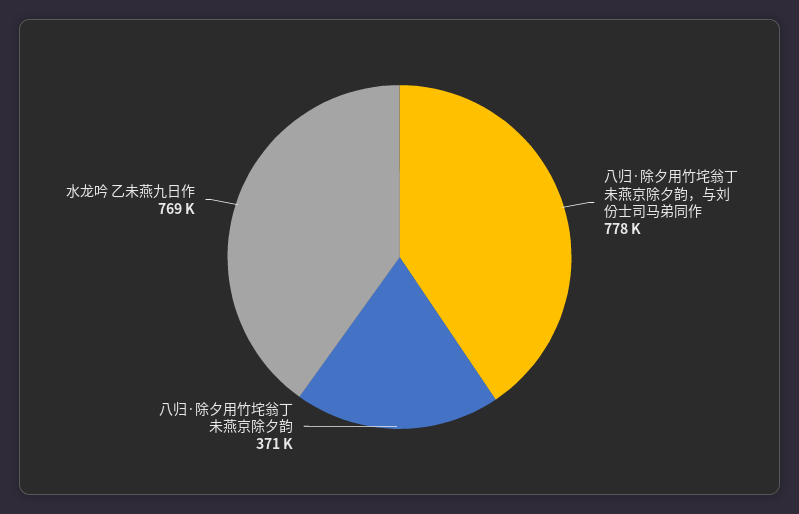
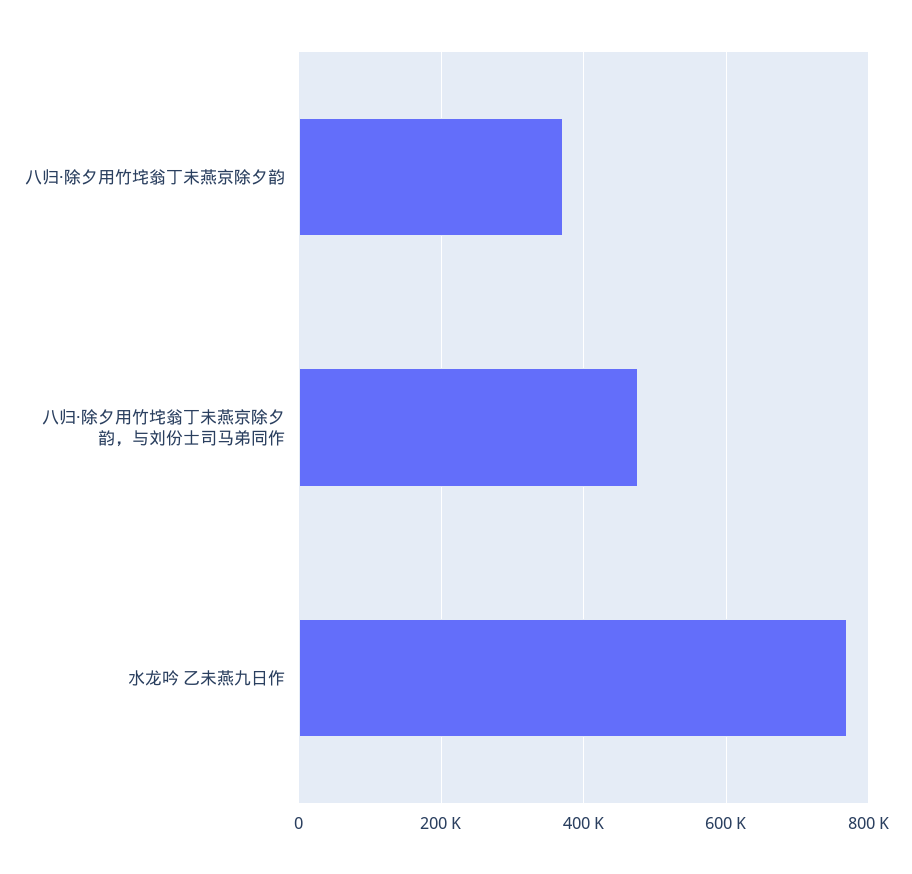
  {
-   "八归·除夕用竹垞翁丁未燕京除夕韵，与刘份士司马弟同作": 778000,
+   "八归·除夕用竹垞翁丁未燕京除夕韵，与刘份士司马弟同作": 480000,
    "八归·除夕用竹垞翁丁未燕京除夕韵": 371000,
    "水龙吟 乙未燕九日作": 769000
  }

